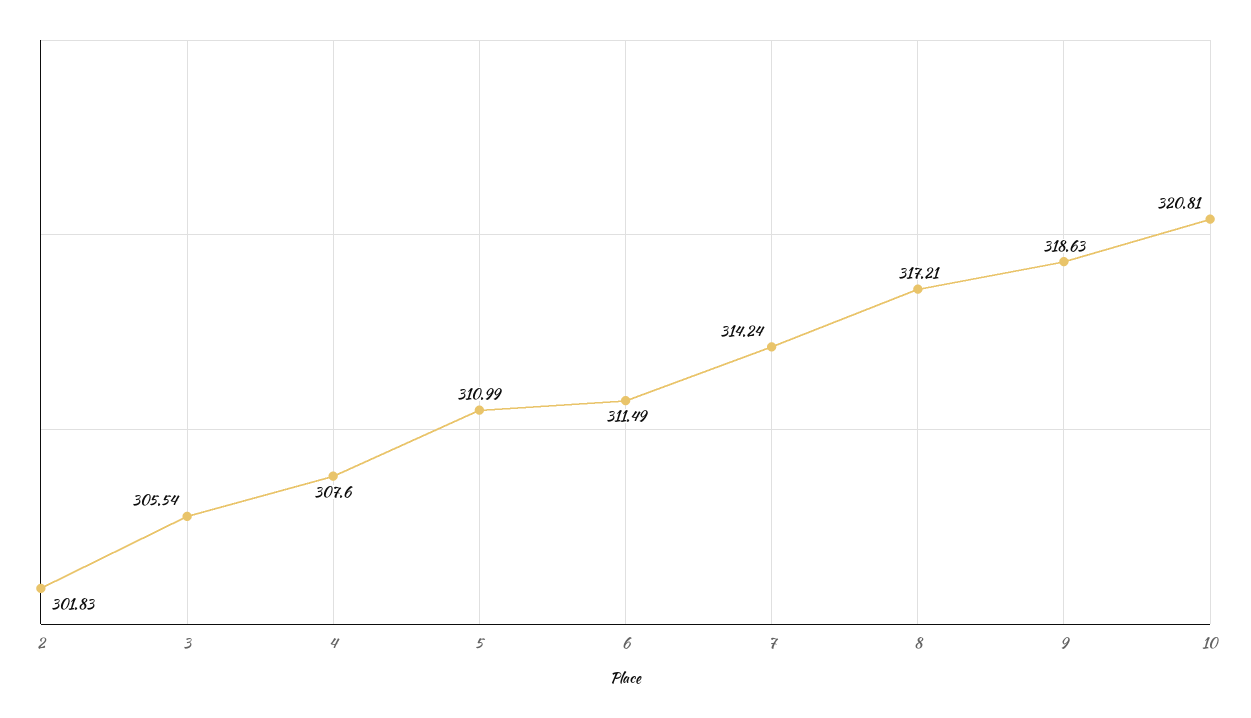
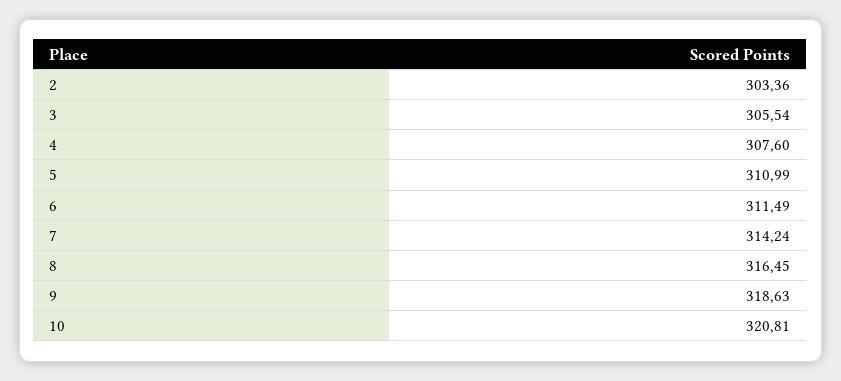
  {
-   "2": 301.83,
+   "2": 303.36,
    "3": 305.54,
    "4": 307.6,
    "5": 310.99,
    "6": 311.49,
    "7": 314.24,
-   "8": 317.21,
+   "8": 316.45,
    "9": 318.63,
    "10": 320.81
  }

